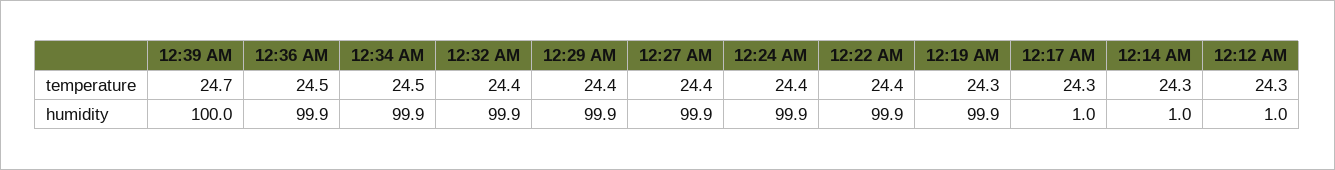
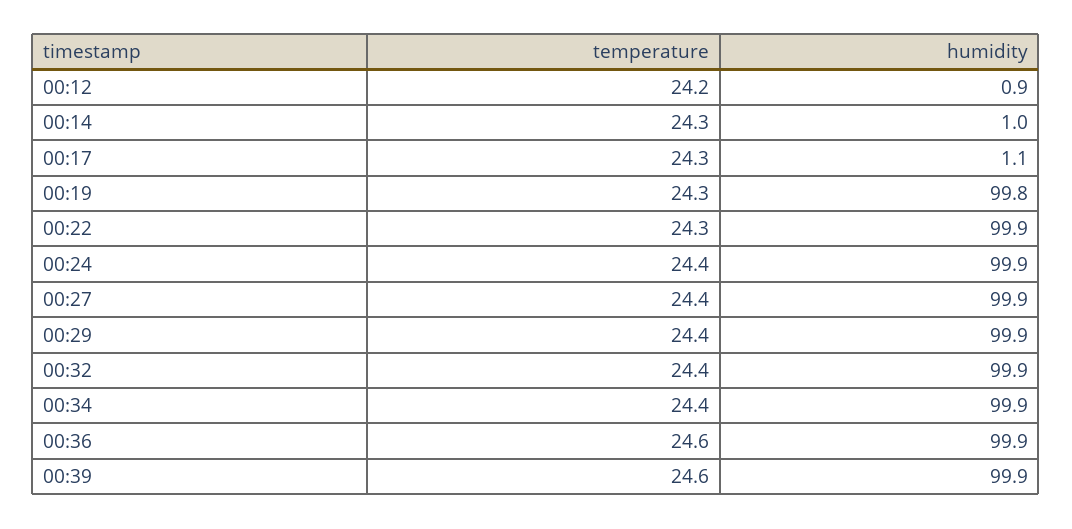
  {
    "12:39 AM": {
-     "temperature": 24.7,
+     "temperature": 24.6,
-     "humidity": 100
+     "humidity": 99.9
    },
    "12:36 AM": {
-     "temperature": 24.5,
+     "temperature": 24.6,
      "humidity": 99.9
    },
    "12:34 AM": {
-     "temperature": 24.5,
+     "temperature": 24.4,
      "humidity": 99.9
    },
    "12:32 AM": {
      "temperature": 24.4,
      "humidity": 99.9
    },
    "12:29 AM": {
      "temperature": 24.4,
      "humidity": 99.9
    },
    "12:27 AM": {
      "temperature": 24.4,
      "humidity": 99.9
    },
    "12:24 AM": {
      "temperature": 24.4,
      "humidity": 99.9
    },
    "12:22 AM": {
-     "temperature": 24.4,
+     "temperature": 24.3,
      "humidity": 99.9
    },
    "12:19 AM": {
      "temperature": 24.3,
-     "humidity": 99.9
+     "humidity": 99.8
    },
    "12:17 AM": {
      "temperature": 24.3,
-     "humidity": 1
+     "humidity": 1.1
    },
    "12:14 AM": {
      "temperature": 24.3,
      "humidity": 1
    },
    "12:12 AM": {
-     "temperature": 24.3,
+     "temperature": 24.2,
-     "humidity": 1
+     "humidity": 0.9
    }
  }

